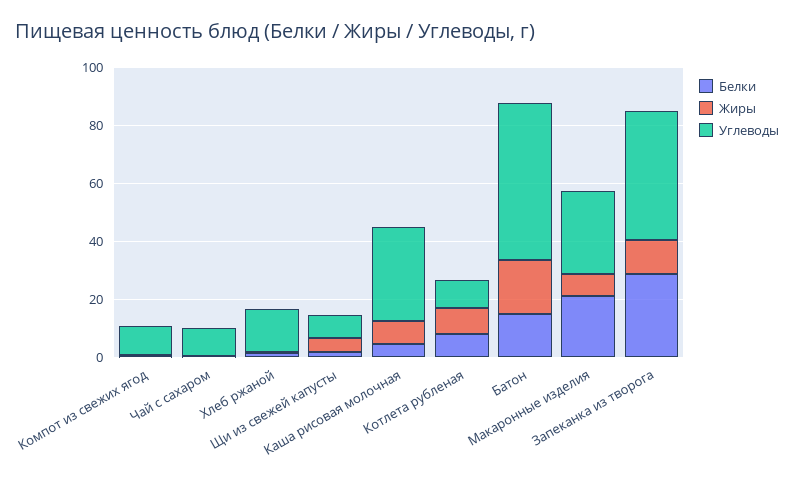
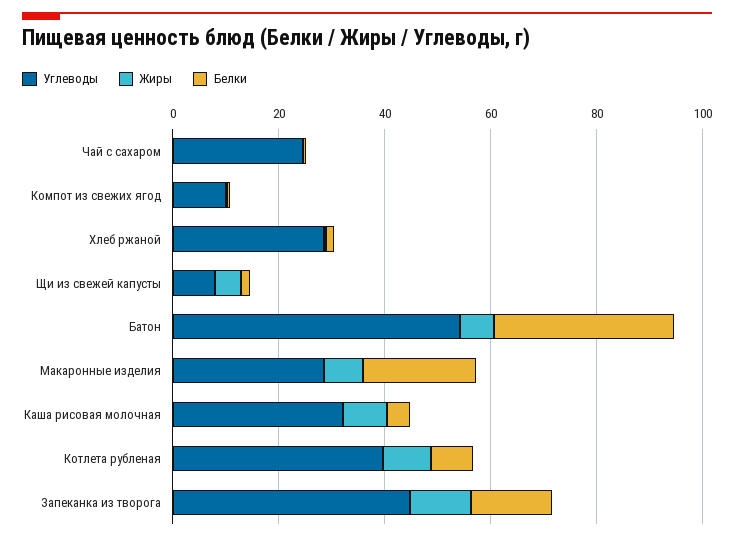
  {
    "Белки": {
      "Компот из свежих ягод": 0,
      "Чай с сахаром": 0,
      "Хлеб ржаной": 0,
      "Щи из свежей капусты": 0,
      "Каша рисовая молочная": 5,
      "Котлета рубленая": 10,
-     "Батон": 15,
+     "Батон": 35,
      "Макаронные изделия": 20,
-     "Запеканка из творога": 30
+     "Запеканка из творога": 15
    },
    "Жиры": {
      "Компот из свежих ягод": 0,
      "Чай с сахаром": 0,
      "Хлеб ржаной": 0,
      "Щи из свежей капусты": 5,
      "Каша рисовая молочная": 10,
      "Котлета рубленая": 10,
-     "Батон": 20,
+     "Батон": 5,
      "Макаронные изделия": 10,
      "Запеканка из творога": 10
    },
    "Углеводы": {
      "Компот из свежих ягод": 10,
-     "Чай с сахаром": 10,
+     "Чай с сахаром": 25,
-     "Хлеб ржаной": 15,
+     "Хлеб ржаной": 30,
      "Щи из свежей капусты": 10,
      "Каша рисовая молочная": 30,
-     "Котлета рубленая": 10,
+     "Котлета рубленая": 40,
      "Батон": 55,
      "Макаронные изделия": 30,
      "Запеканка из творога": 45
    }
  }

